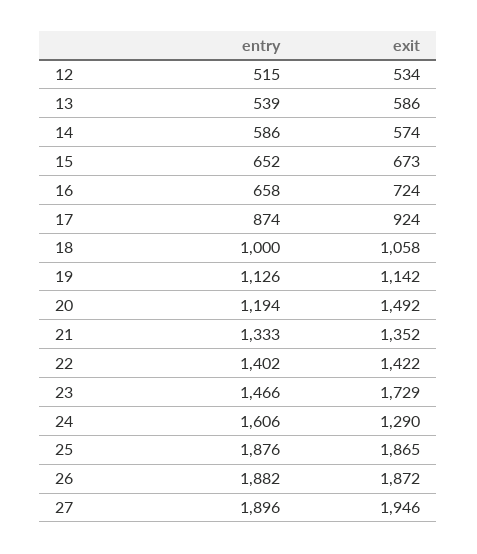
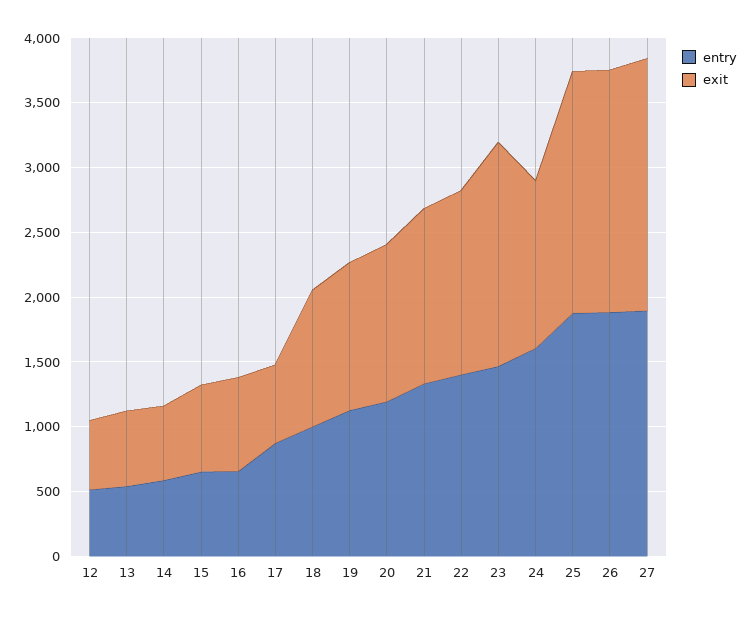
  {
    "entry": {
      "12": 515,
      "13": 539,
      "14": 586,
      "15": 652,
      "16": 658,
      "17": 874,
      "18": 1000,
      "19": 1126,
      "20": 1194,
      "21": 1333,
      "22": 1402,
      "23": 1466,
      "24": 1606,
      "25": 1876,
      "26": 1882,
      "27": 1896
    },
    "exit": {
      "12": 534,
      "13": 586,
      "14": 574,
      "15": 673,
      "16": 724,
-     "17": 924,
+     "17": 600,
      "18": 1058,
      "19": 1142,
-     "20": 1492,
+     "20": 1200,
      "21": 1352,
      "22": 1422,
      "23": 1729,
      "24": 1290,
      "25": 1865,
      "26": 1872,
      "27": 1946
    }
  }

